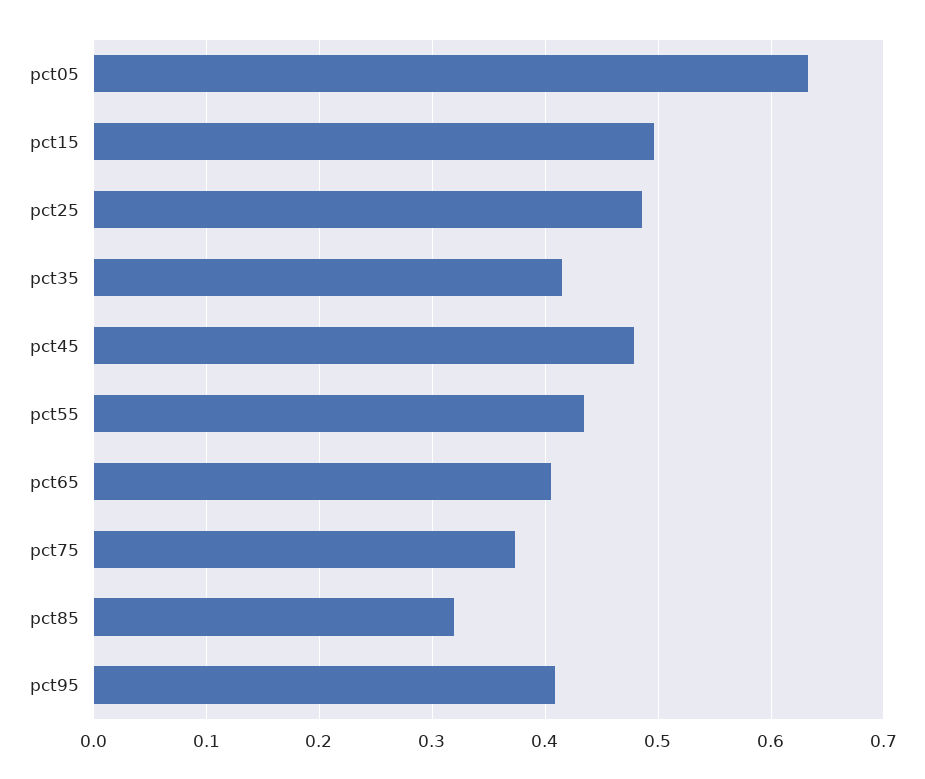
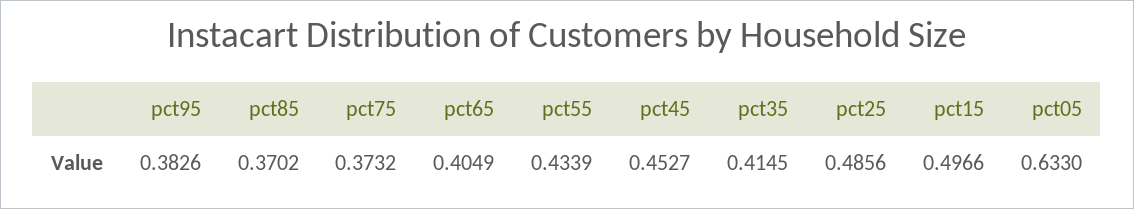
  {
    "pct05": 0.633,
    "pct15": 0.4966,
    "pct25": 0.4856,
    "pct35": 0.4145,
-   "pct45": 0.48,
+   "pct45": 0.4527,
    "pct55": 0.4339,
    "pct65": 0.4049,
    "pct75": 0.3732,
-   "pct85": 0.32,
+   "pct85": 0.3702,
-   "pct95": 0.41
+   "pct95": 0.3826
  }

